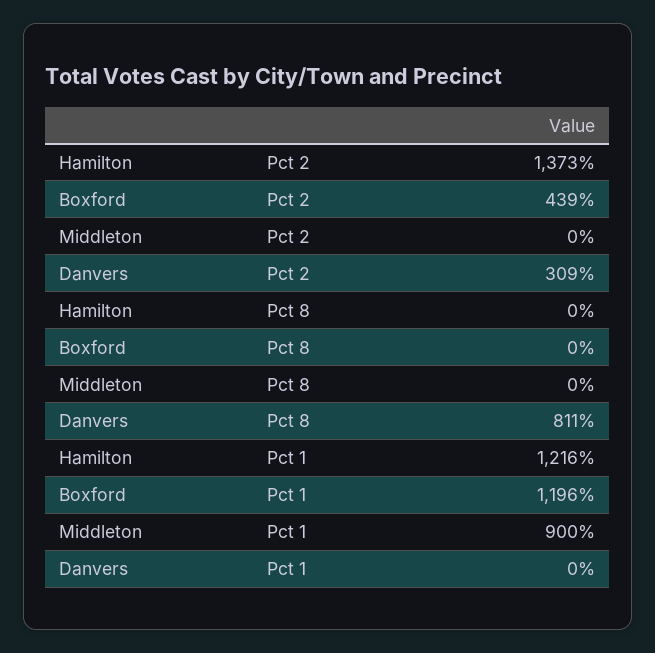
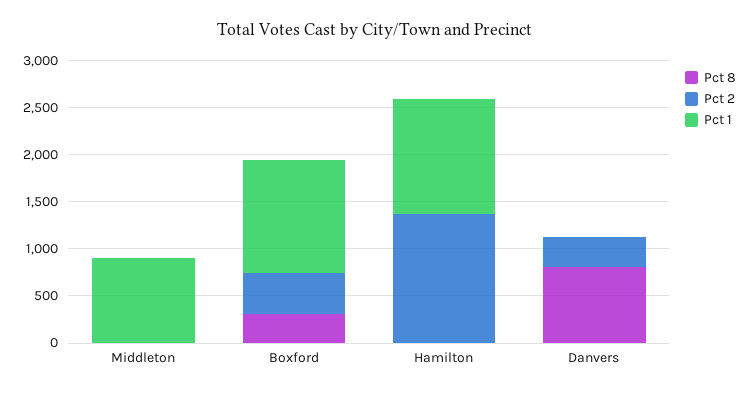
  {
    "Pct 2": {
      "Hamilton": 1373,
      "Boxford": 439,
      "Middleton": 0,
      "Danvers": 309
    },
    "Pct 8": {
      "Hamilton": 0,
-     "Boxford": 0,
+     "Boxford": 300,
      "Middleton": 0,
      "Danvers": 811
    },
    "Pct 1": {
      "Hamilton": 1216,
      "Boxford": 1196,
      "Middleton": 900,
      "Danvers": 0
    }
  }

